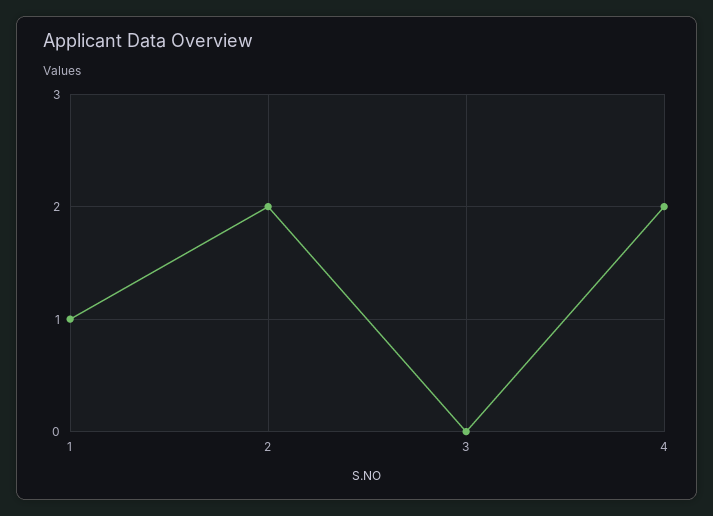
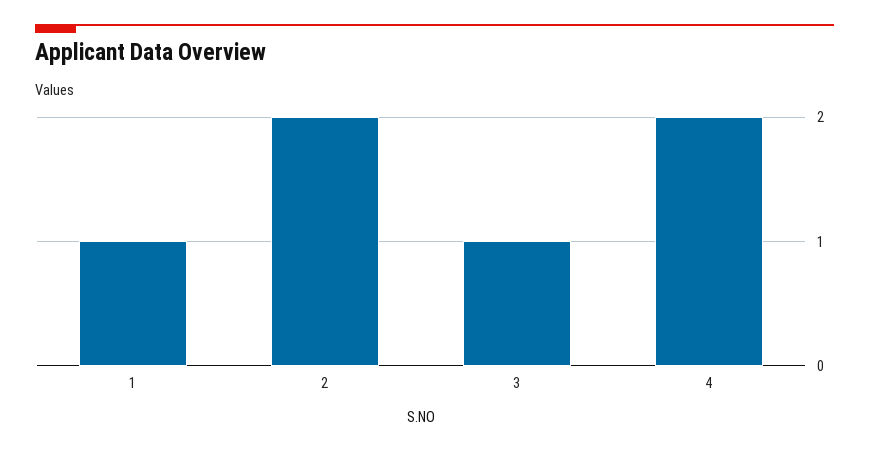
  {
    "1": 1,
    "2": 2,
-   "3": 0,
+   "3": 1,
    "4": 2
  }

